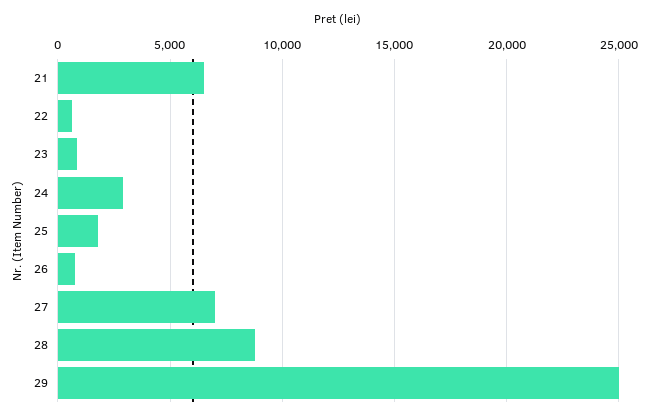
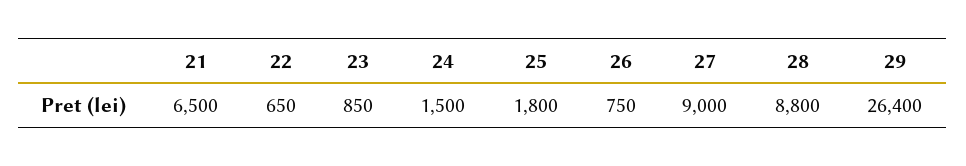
  {
    "21": 6500,
    "22": 650,
    "23": 850,
-   "24": 3000,
+   "24": 1500,
    "25": 1800,
    "26": 750,
-   "27": 7000,
+   "27": 9000,
    "28": 8800,
-   "29": 25000
+   "29": 26400
  }

